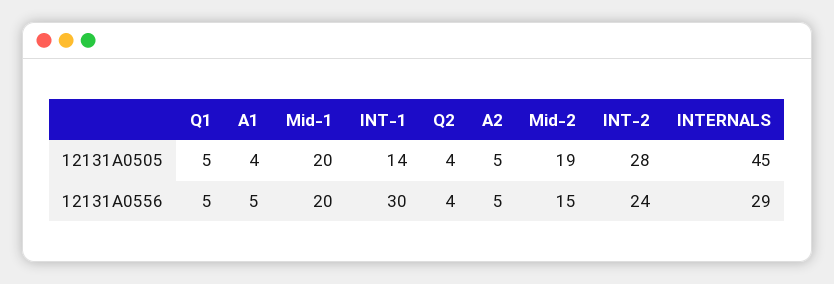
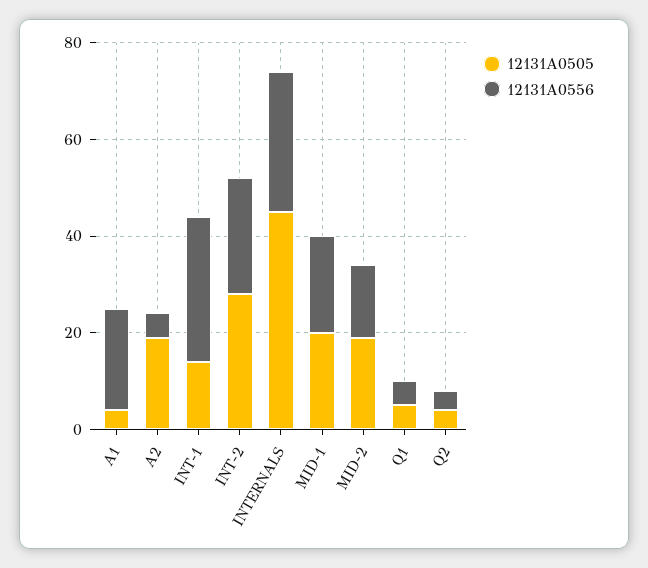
  {
    "12131A0505": {
      "Q1": 5,
      "A1": 4,
      "Mid-1": 20,
      "INT-1": 14,
      "Q2": 4,
-     "A2": 5,
+     "A2": 20,
      "Mid-2": 19,
      "INT-2": 28,
      "INTERNALS": 45
    },
    "12131A0556": {
      "Q1": 5,
-     "A1": 5,
+     "A1": 20,
      "Mid-1": 20,
      "INT-1": 30,
      "Q2": 4,
      "A2": 5,
      "Mid-2": 15,
      "INT-2": 24,
      "INTERNALS": 29
    }
  }

